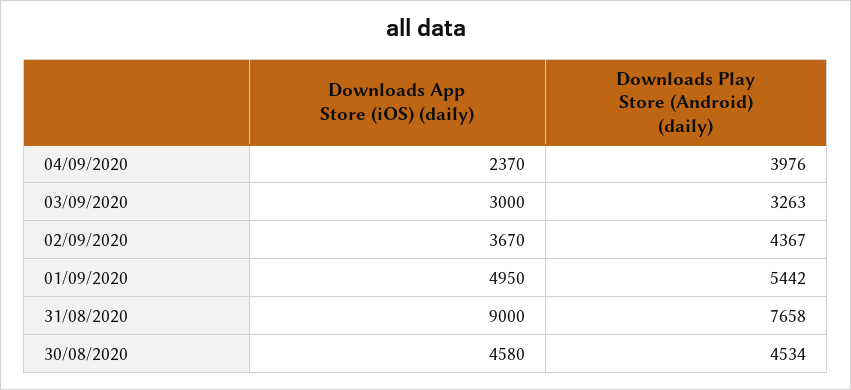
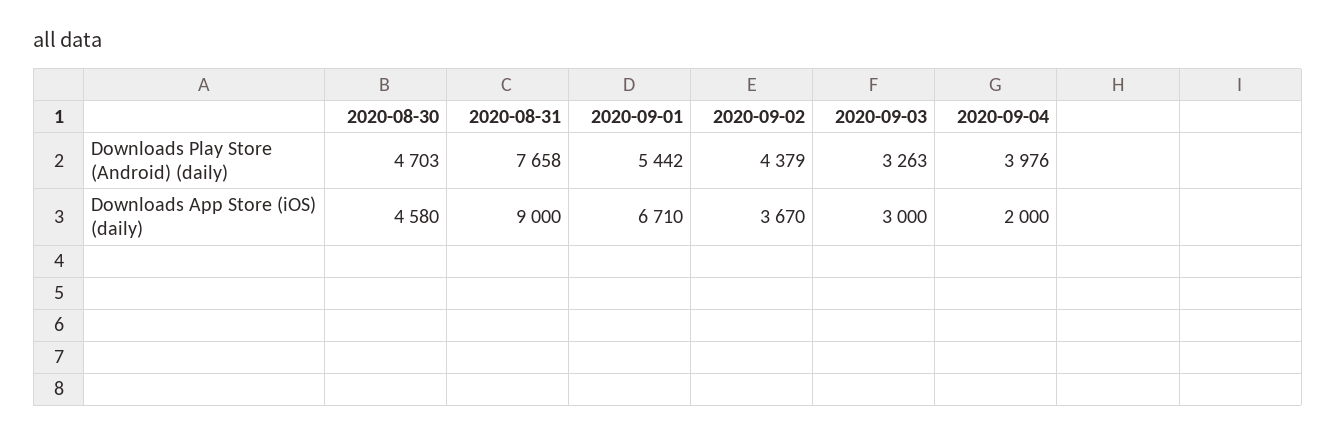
  {
    "Downloads App Store (iOS) (daily)": {
-     "04/09/2020": 2370,
+     "04/09/2020": 2000,
      "03/09/2020": 3000,
      "02/09/2020": 3670,
-     "01/09/2020": 4950,
+     "01/09/2020": 6710,
      "31/08/2020": 9000,
      "30/08/2020": 4580
    },
    "Downloads Play Store (Android) (daily)": {
      "04/09/2020": 3976,
      "03/09/2020": 3263,
-     "02/09/2020": 4367,
+     "02/09/2020": 4379,
      "01/09/2020": 5442,
      "31/08/2020": 7658,
-     "30/08/2020": 4534
+     "30/08/2020": 4703
    }
  }

